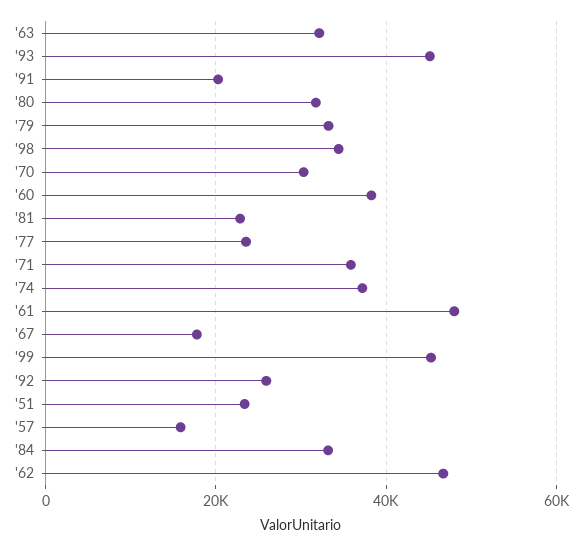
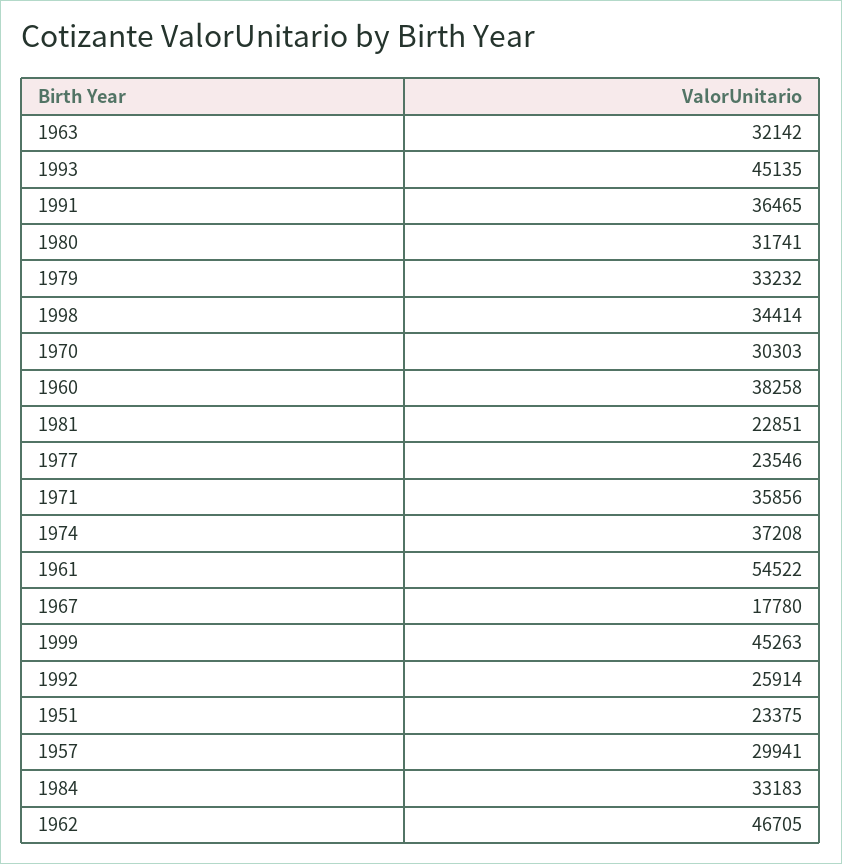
  {
    "'63": 32142,
    "'93": 45135,
-   "'91": 20000,
+   "'91": 36465,
    "'80": 31741,
    "'79": 33232,
    "'98": 34414,
    "'70": 30303,
    "'60": 38258,
    "'81": 22851,
    "'77": 23546,
    "'71": 35856,
    "'74": 37208,
-   "'61": 48000,
+   "'61": 54522,
    "'67": 17780,
    "'99": 45263,
    "'92": 25914,
    "'51": 23375,
-   "'57": 16000,
+   "'57": 29941,
    "'84": 33183,
    "'62": 46705
  }

